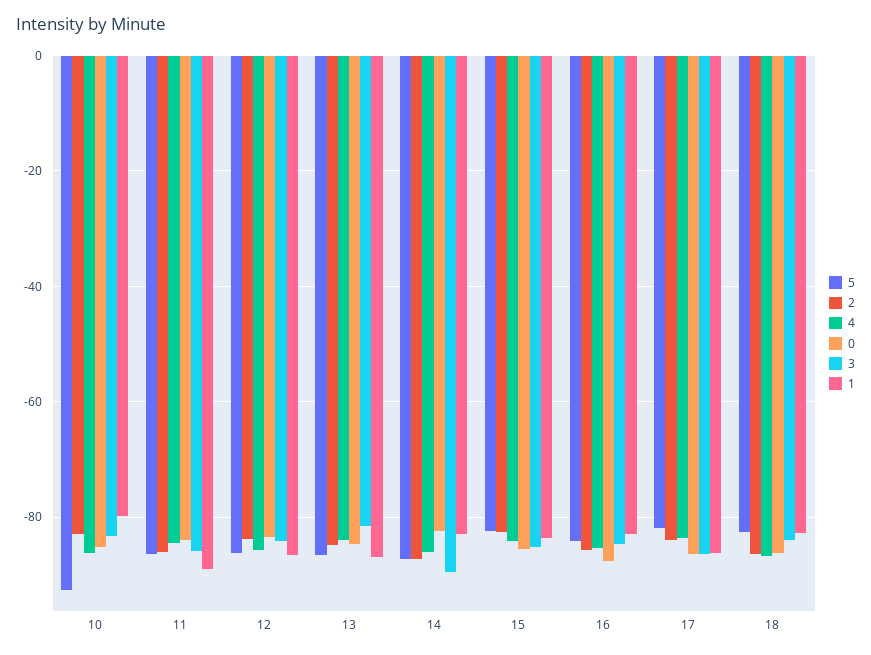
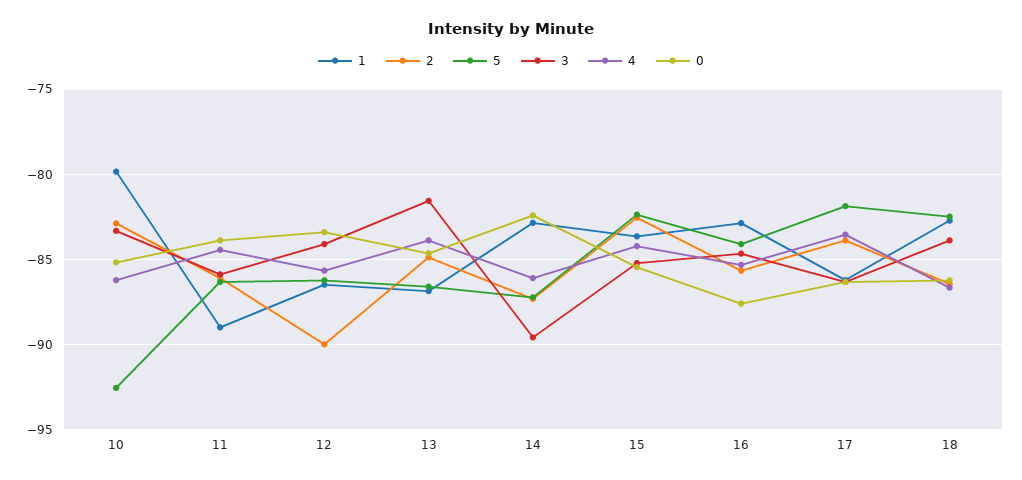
  {
    "5": {
      "10": -92.5,
      "11": -86.5,
      "12": -86,
      "13": -86.5,
      "14": -87,
      "15": -82.5,
      "16": -84,
      "17": -82,
      "18": -82.5
    },
    "2": {
      "10": -83,
      "11": -86,
-     "12": -84,
+     "12": -90,
      "13": -85,
      "14": -87.5,
      "15": -82.5,
      "16": -85.5,
      "17": -84,
      "18": -86.5
    },
    "4": {
      "10": -86,
      "11": -84.5,
      "12": -85.5,
      "13": -84,
      "14": -86,
      "15": -84,
      "16": -85.5,
      "17": -83.5,
      "18": -86.5
    },
    "0": {
      "10": -85,
      "11": -84,
      "12": -83.5,
      "13": -84.5,
      "14": -82.5,
      "15": -85.5,
      "16": -87.5,
      "17": -86.5,
      "18": -86
    },
    "3": {
      "10": -83.5,
      "11": -86,
      "12": -84,
      "13": -81.5,
      "14": -89.5,
      "15": -85,
      "16": -84.5,
      "17": -86.5,
      "18": -84
    },
    "1": {
      "10": -80,
      "11": -89,
      "12": -86.5,
      "13": -87,
      "14": -83,
      "15": -83.5,
      "16": -83,
      "17": -86,
      "18": -82.5
    }
  }

